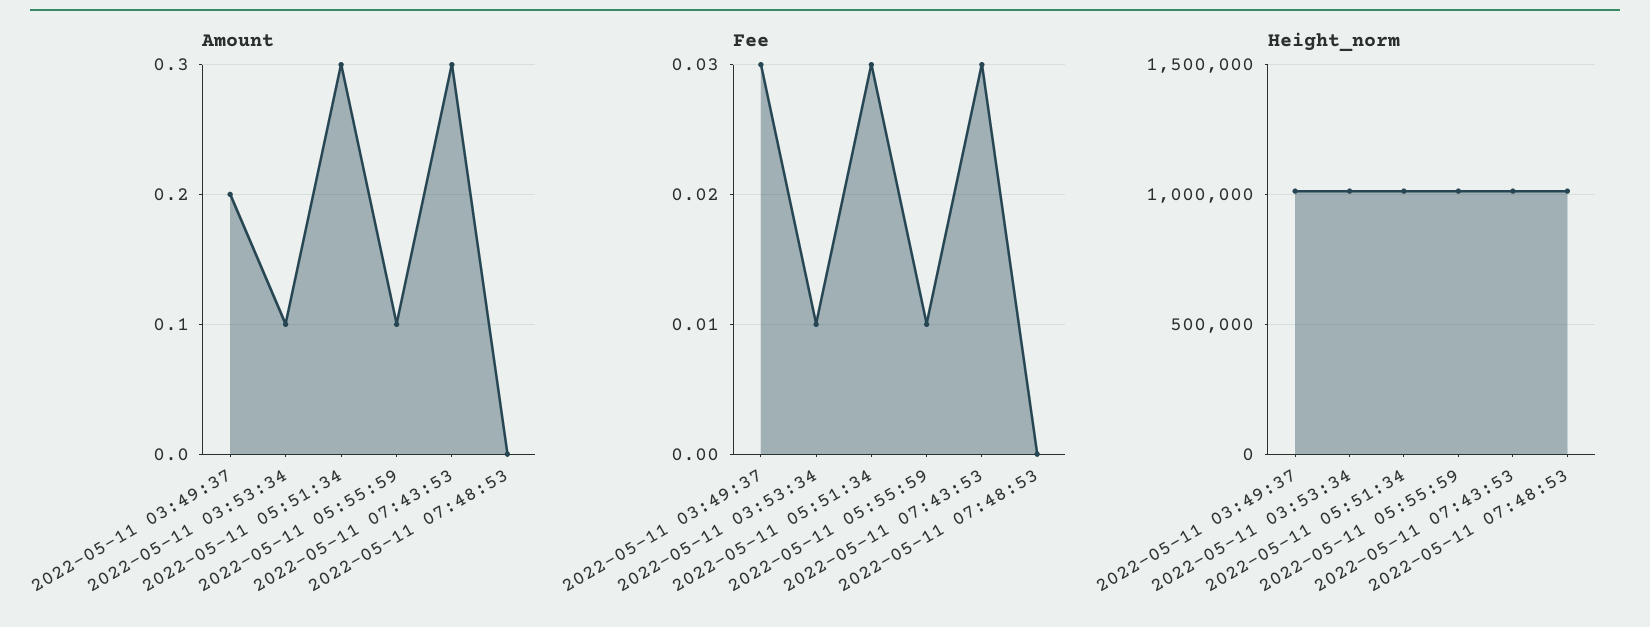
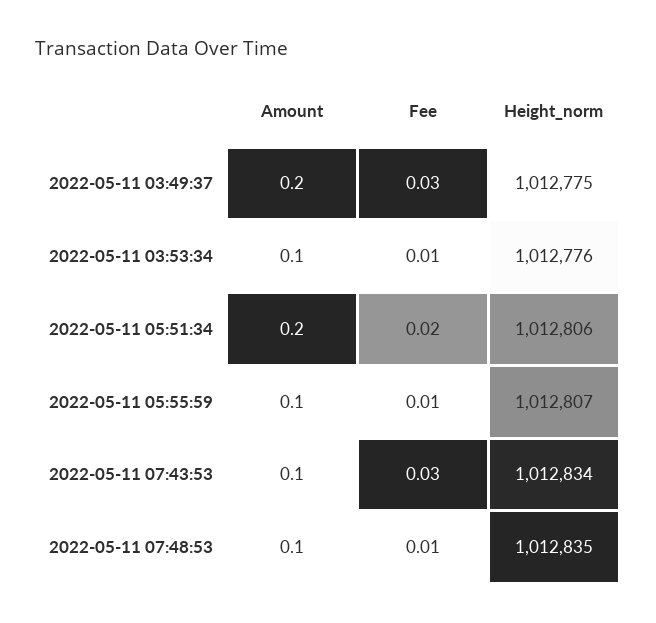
  {
    "Amount": {
      "2022-05-11 03:49:37": 0.2,
      "2022-05-11 03:53:34": 0.1,
-     "2022-05-11 05:51:34": 0.3,
+     "2022-05-11 05:51:34": 0.2,
      "2022-05-11 05:55:59": 0.1,
-     "2022-05-11 07:43:53": 0.3,
+     "2022-05-11 07:43:53": 0.1,
-     "2022-05-11 07:48:53": 0
+     "2022-05-11 07:48:53": 0.1
    },
    "Fee": {
      "2022-05-11 03:49:37": 0.03,
      "2022-05-11 03:53:34": 0.01,
-     "2022-05-11 05:51:34": 0.03,
+     "2022-05-11 05:51:34": 0.02,
      "2022-05-11 05:55:59": 0.01,
      "2022-05-11 07:43:53": 0.03,
-     "2022-05-11 07:48:53": 0
+     "2022-05-11 07:48:53": 0.01
    },
    "Height_norm": {
      "2022-05-11 03:49:37": 1012775,
      "2022-05-11 03:53:34": 1012776,
      "2022-05-11 05:51:34": 1012806,
      "2022-05-11 05:55:59": 1012807,
      "2022-05-11 07:43:53": 1012834,
      "2022-05-11 07:48:53": 1012835
    }
  }

